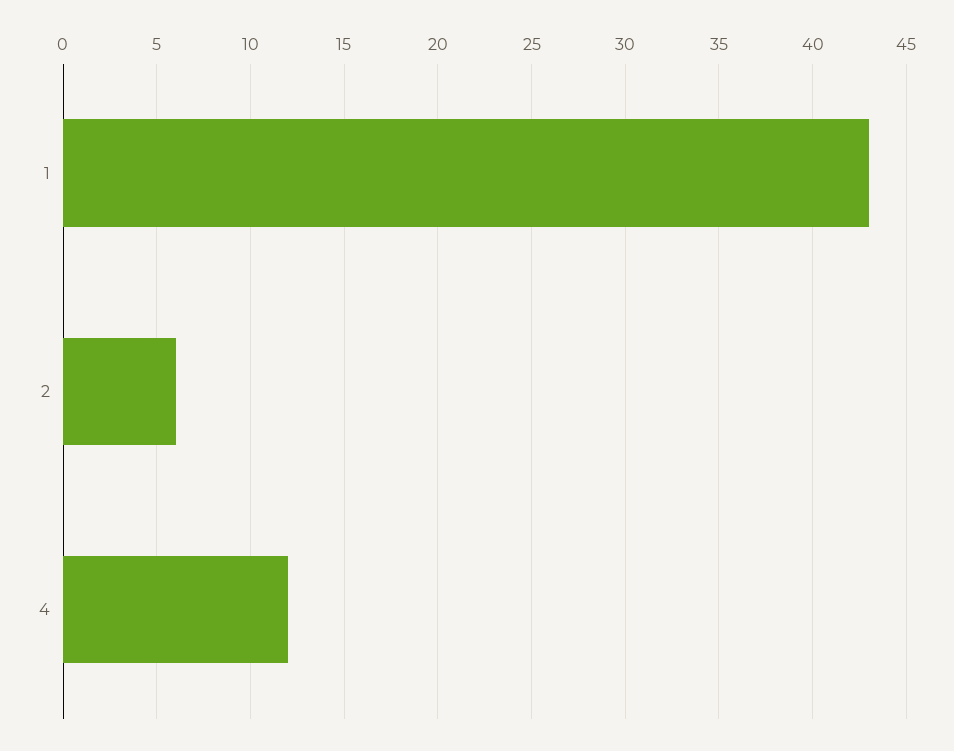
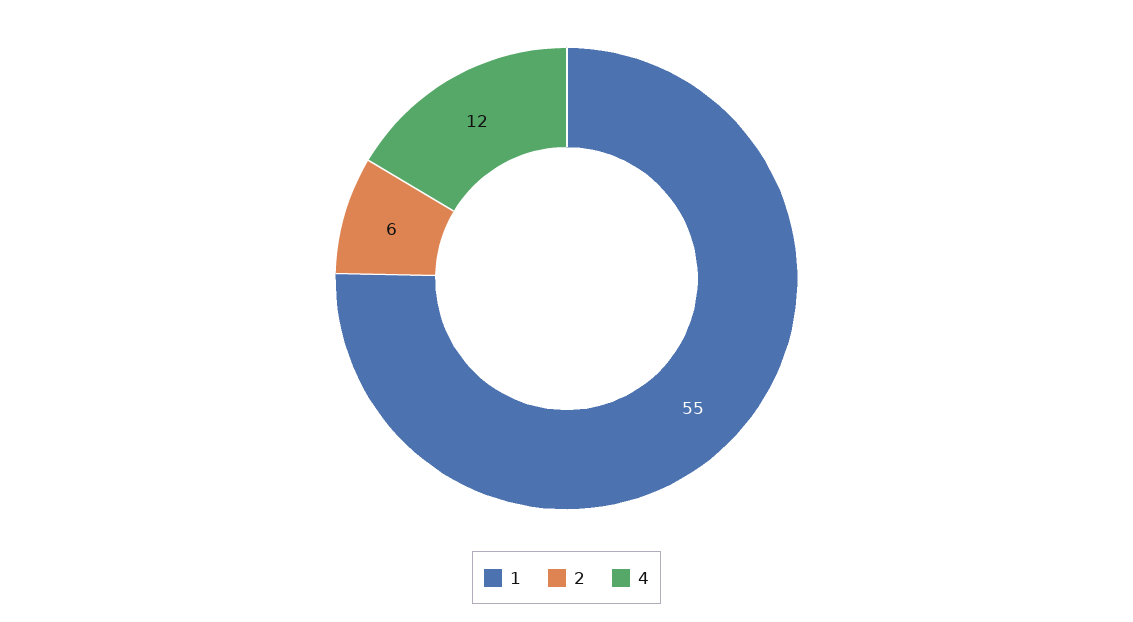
  {
-   "1": 43,
+   "1": 55,
    "2": 6,
    "4": 12
  }

